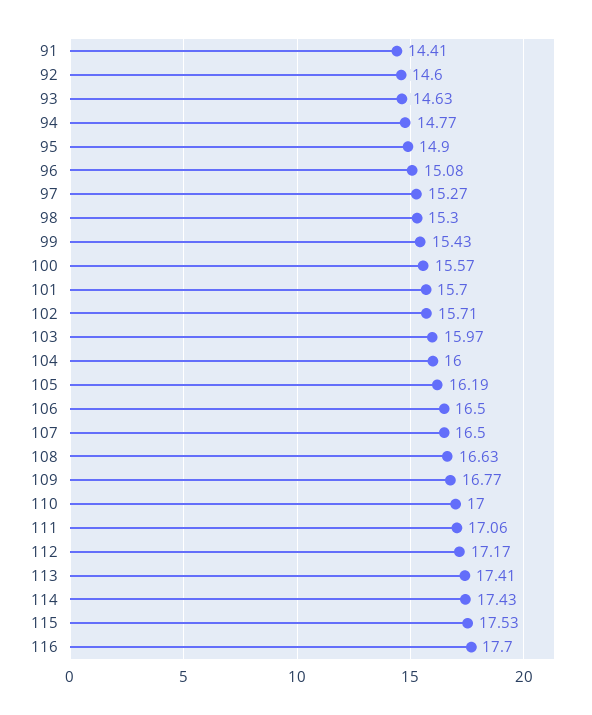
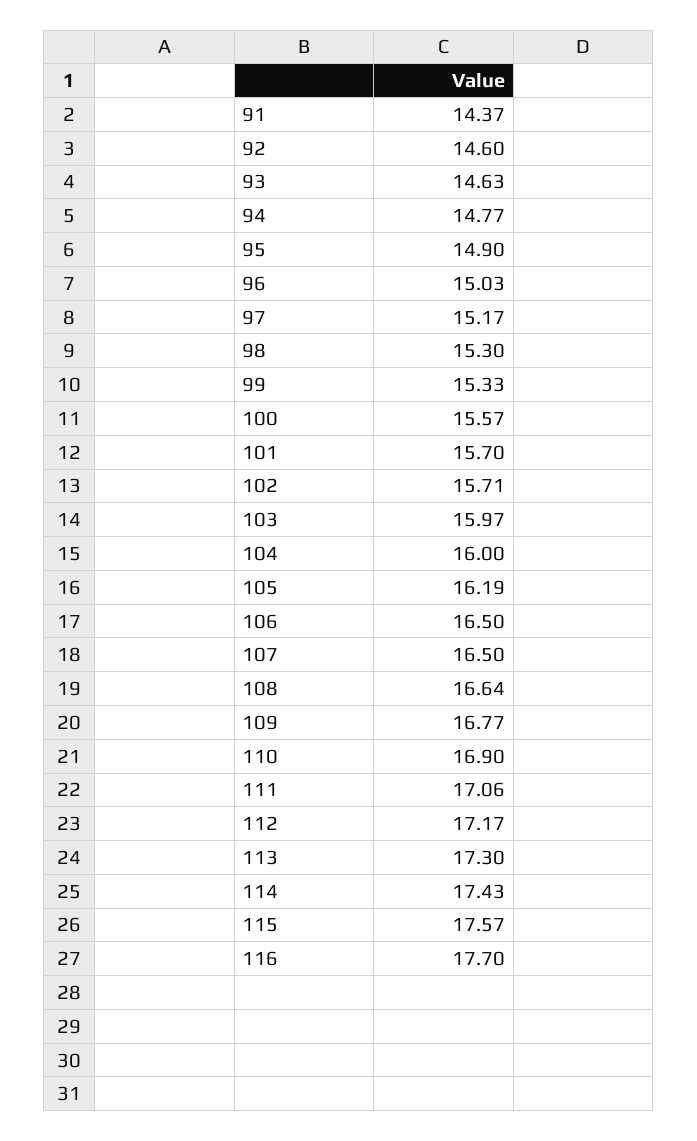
  {
-   "91": 14.41,
+   "91": 14.37,
    "92": 14.6,
    "93": 14.63,
    "94": 14.77,
    "95": 14.9,
-   "96": 15.08,
+   "96": 15.03,
-   "97": 15.27,
+   "97": 15.17,
    "98": 15.3,
-   "99": 15.43,
+   "99": 15.33,
    "100": 15.57,
    "101": 15.7,
    "102": 15.71,
    "103": 15.97,
    "104": 16,
    "105": 16.19,
    "106": 16.5,
    "107": 16.5,
-   "108": 16.63,
+   "108": 16.64,
    "109": 16.77,
-   "110": 17,
+   "110": 16.9,
    "111": 17.06,
    "112": 17.17,
-   "113": 17.41,
+   "113": 17.3,
    "114": 17.43,
-   "115": 17.53,
+   "115": 17.57,
    "116": 17.7
  }

